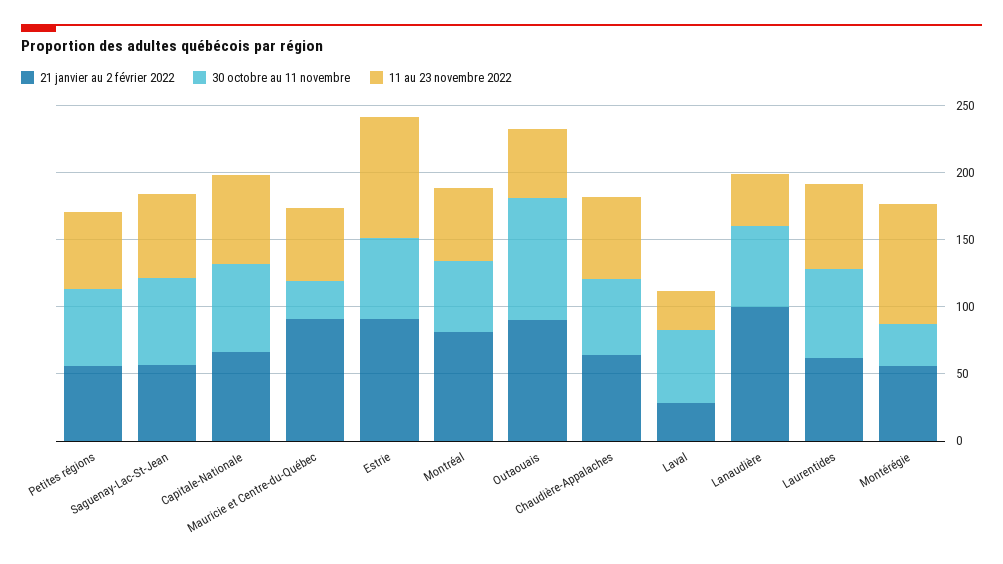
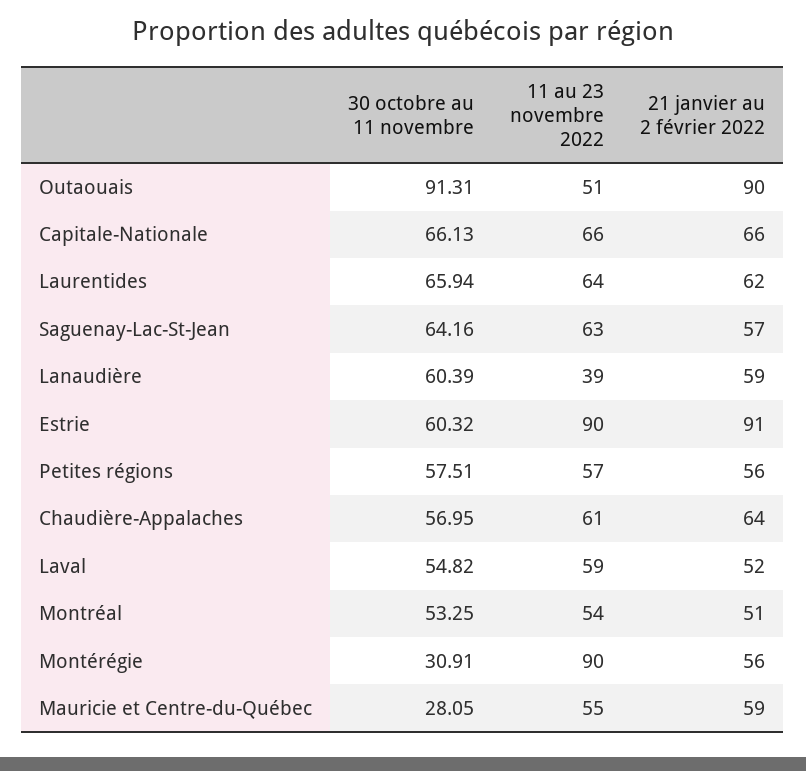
  {
    "21 janvier au 2 février 2022": {
      "Petites régions": 56,
      "Saguenay-Lac-St-Jean": 57,
      "Capitale-Nationale": 66,
-     "Mauricie et Centre-du-Québec": 90,
+     "Mauricie et Centre-du-Québec": 59,
      "Estrie": 91,
-     "Montréal": 80,
+     "Montréal": 51,
      "Outaouais": 90,
      "Chaudière-Appalaches": 64,
-     "Laval": 30,
+     "Laval": 52,
-     "Lanaudière": 100,
+     "Lanaudière": 59,
      "Laurentides": 62,
      "Montérégie": 56
    },
    "30 octobre au 11 novembre": {
      "Petites régions": 57.51,
      "Saguenay-Lac-St-Jean": 64.16,
      "Capitale-Nationale": 66.13,
      "Mauricie et Centre-du-Québec": 28.05,
      "Estrie": 60.32,
      "Montréal": 53.25,
      "Outaouais": 91.31,
      "Chaudière-Appalaches": 56.95,
      "Laval": 54.82,
      "Lanaudière": 60.39,
      "Laurentides": 65.94,
      "Montérégie": 30.91
    },
    "11 au 23 novembre 2022": {
      "Petites régions": 57,
      "Saguenay-Lac-St-Jean": 63,
      "Capitale-Nationale": 66,
      "Mauricie et Centre-du-Québec": 55,
      "Estrie": 90,
      "Montréal": 54,
      "Outaouais": 51,
      "Chaudière-Appalaches": 61,
-     "Laval": 30,
+     "Laval": 59,
      "Lanaudière": 39,
      "Laurentides": 64,
      "Montérégie": 90
    }
  }

